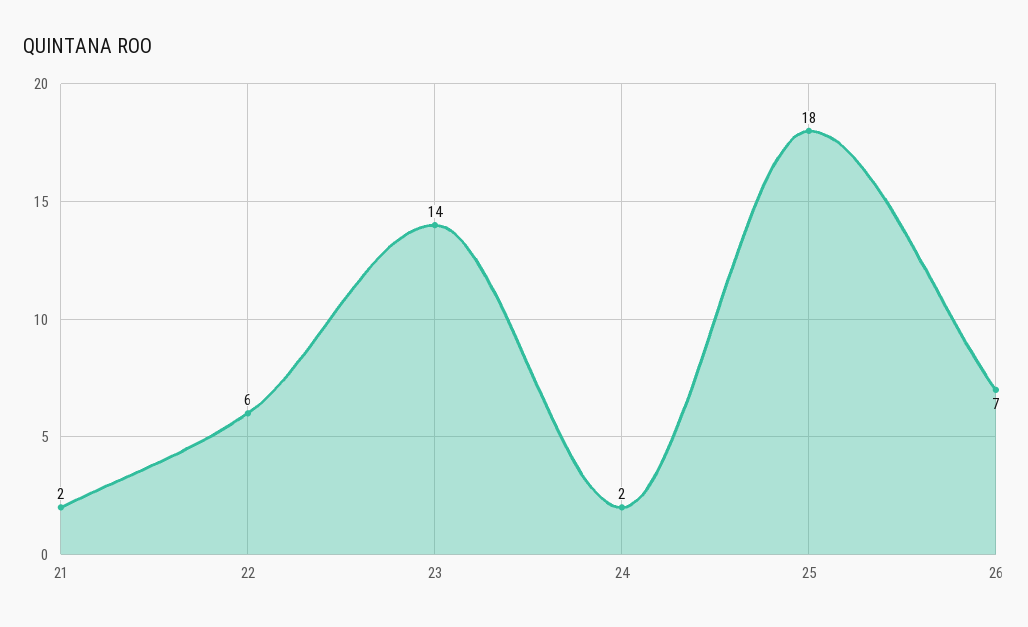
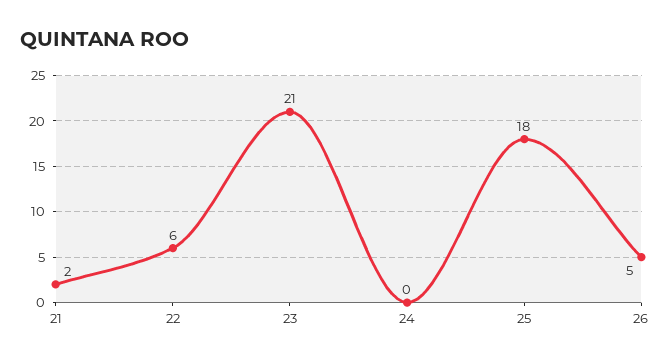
  {
    "21": 2,
    "22": 6,
-   "23": 14,
+   "23": 21,
-   "24": 2,
+   "24": 0,
    "25": 18,
-   "26": 7
+   "26": 5
  }

